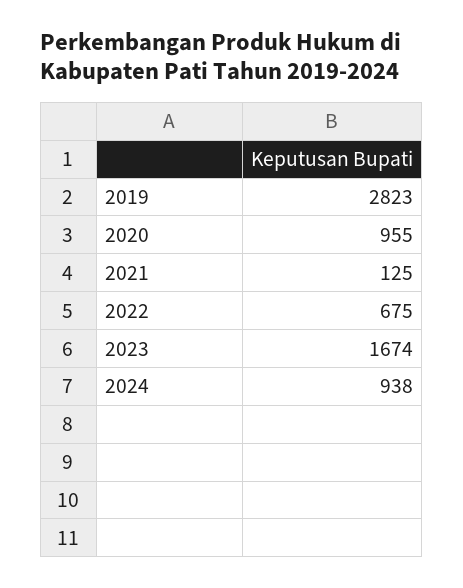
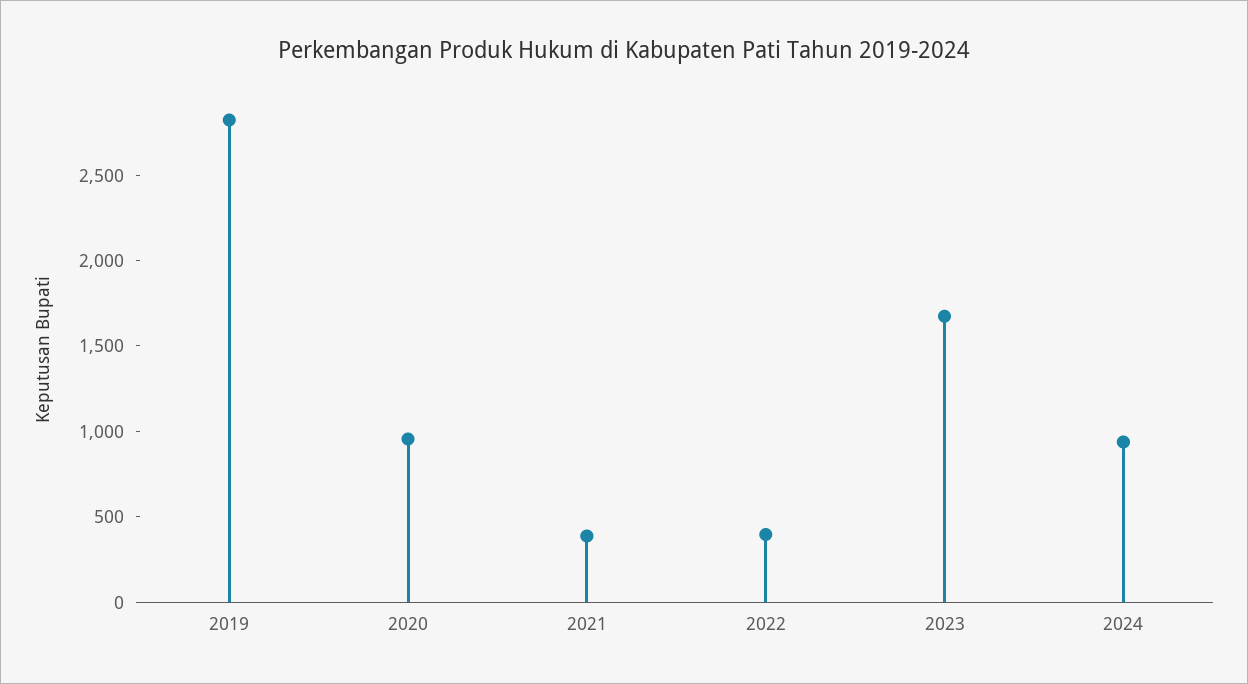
  {
    "2019": 2823,
    "2020": 955,
-   "2021": 125,
+   "2021": 400,
-   "2022": 675,
+   "2022": 400,
    "2023": 1674,
    "2024": 938
  }

